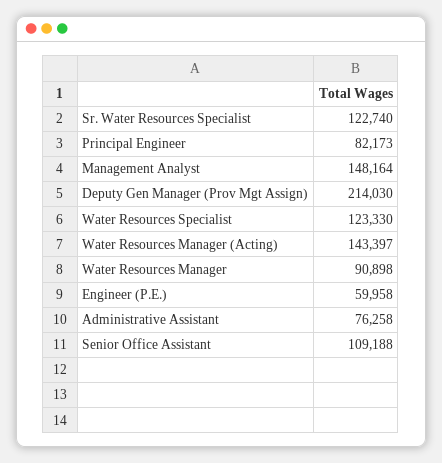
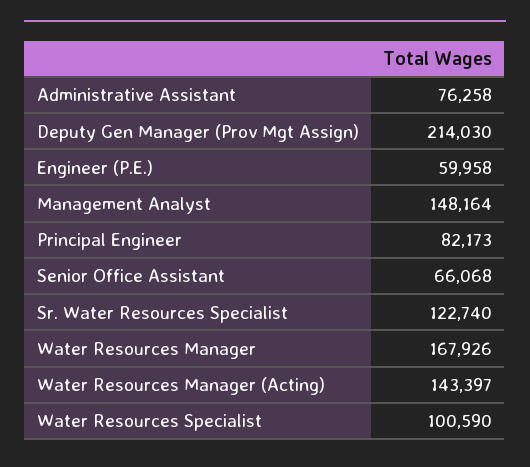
  {
    "Sr. Water Resources Specialist": 122740,
    "Principal Engineer": 82173,
    "Management Analyst": 148164,
    "Deputy Gen Manager (Prov Mgt Assign)": 214030,
-   "Water Resources Specialist": 123330,
+   "Water Resources Specialist": 100590,
    "Water Resources Manager (Acting)": 143397,
-   "Water Resources Manager": 90898,
+   "Water Resources Manager": 167926,
    "Engineer (P.E.)": 59958,
    "Administrative Assistant": 76258,
-   "Senior Office Assistant": 109188
+   "Senior Office Assistant": 66068
  }

